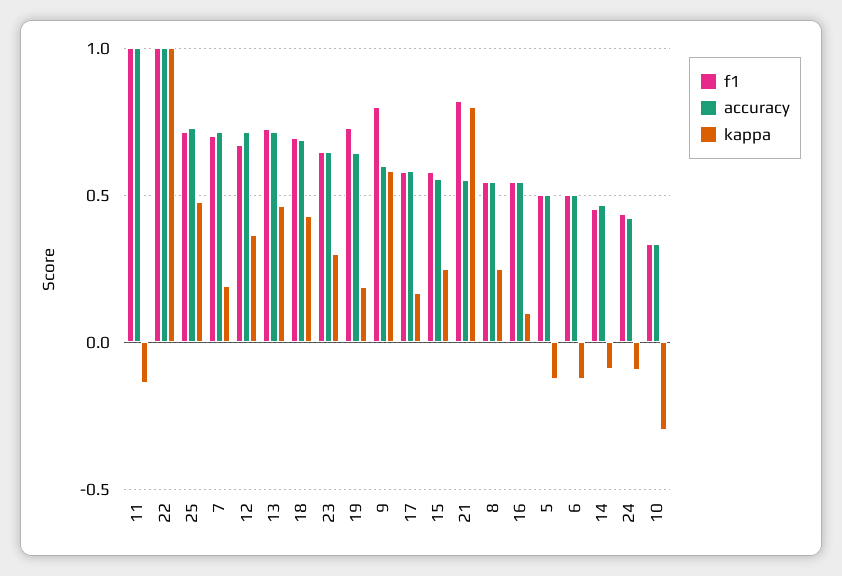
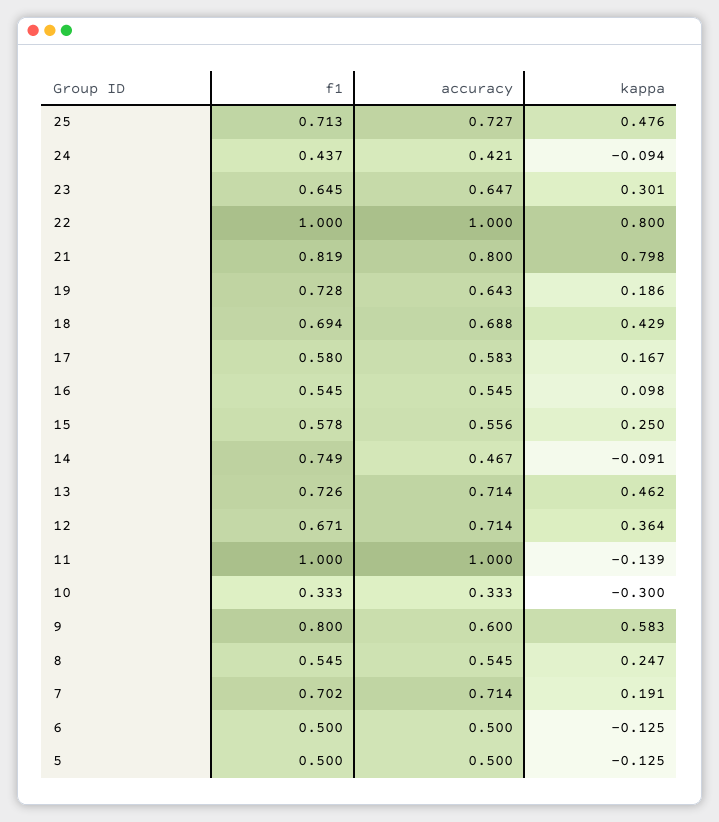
  {
    "f1": {
      "11": 1,
      "22": 1,
      "25": 0.713,
      "7": 0.702,
      "12": 0.671,
      "13": 0.726,
      "18": 0.694,
      "23": 0.645,
      "19": 0.728,
      "9": 0.8,
      "17": 0.58,
      "15": 0.578,
      "21": 0.819,
      "8": 0.545,
      "16": 0.545,
      "5": 0.5,
      "6": 0.5,
-     "14": 0.45,
+     "14": 0.749,
      "24": 0.437,
      "10": 0.333
    },
    "accuracy": {
      "11": 1,
      "22": 1,
      "25": 0.727,
      "7": 0.714,
      "12": 0.714,
      "13": 0.714,
      "18": 0.688,
      "23": 0.647,
      "19": 0.643,
      "9": 0.6,
      "17": 0.583,
      "15": 0.556,
-     "21": 0.55,
+     "21": 0.8,
      "8": 0.545,
      "16": 0.545,
      "5": 0.5,
      "6": 0.5,
      "14": 0.467,
      "24": 0.421,
      "10": 0.333
    },
    "kappa": {
      "11": -0.139,
-     "22": 1,
+     "22": 0.8,
      "25": 0.476,
      "7": 0.191,
      "12": 0.364,
      "13": 0.462,
      "18": 0.429,
      "23": 0.301,
      "19": 0.186,
      "9": 0.583,
      "17": 0.167,
      "15": 0.25,
      "21": 0.798,
      "8": 0.247,
      "16": 0.098,
      "5": -0.125,
      "6": -0.125,
      "14": -0.091,
      "24": -0.094,
      "10": -0.3
    }
  }

